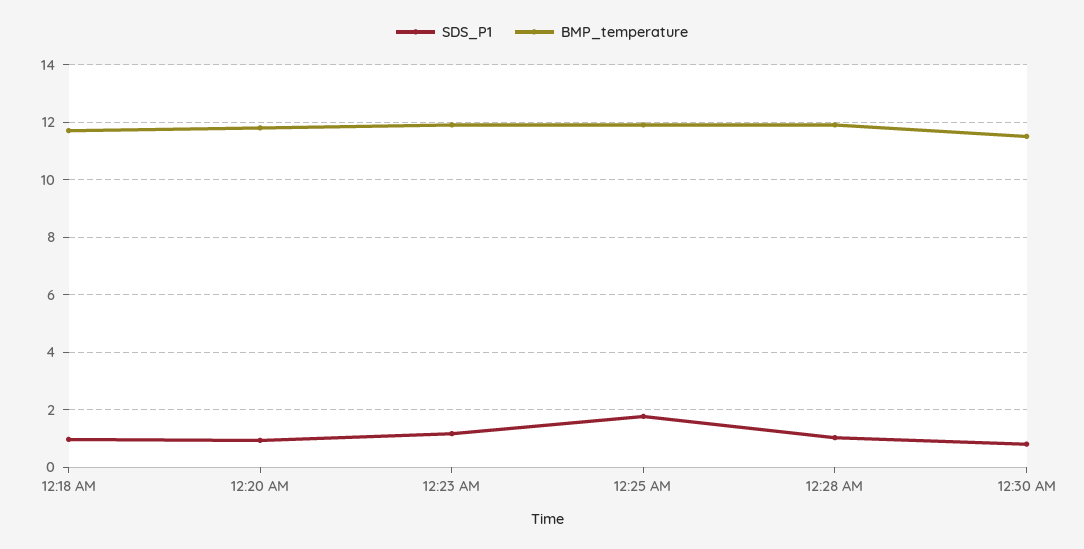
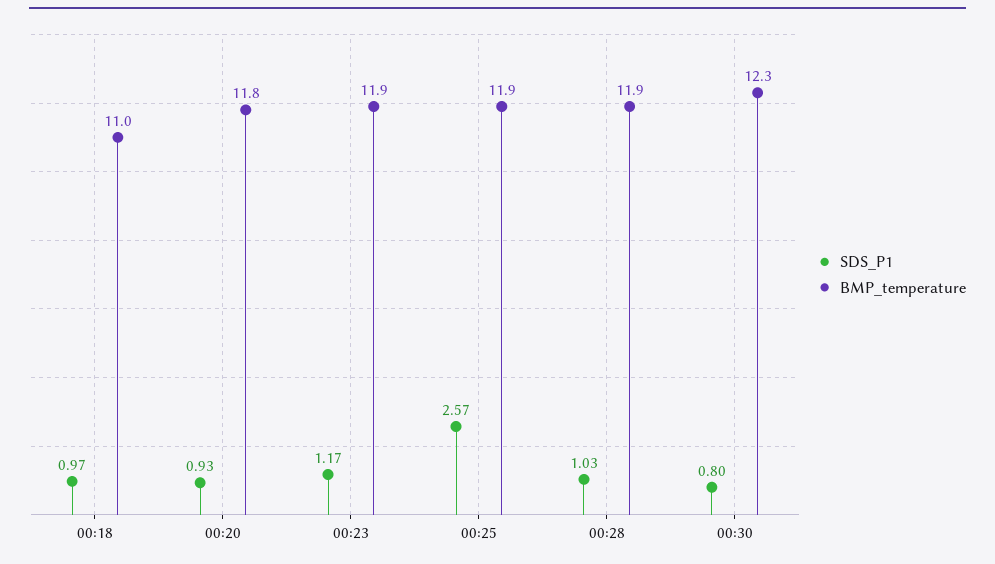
  {
    "SDS_P1": {
      "12:18 AM": 0.97,
      "12:20 AM": 0.93,
      "12:23 AM": 1.17,
-     "12:25 AM": 1.75,
+     "12:25 AM": 2.57,
      "12:28 AM": 1.03,
      "12:30 AM": 0.8
    },
    "BMP_temperature": {
-     "12:18 AM": 11.75,
+     "12:18 AM": 11,
      "12:20 AM": 11.8,
      "12:23 AM": 11.9,
      "12:25 AM": 11.9,
      "12:28 AM": 11.9,
-     "12:30 AM": 11.5
+     "12:30 AM": 12.3
    }
  }

